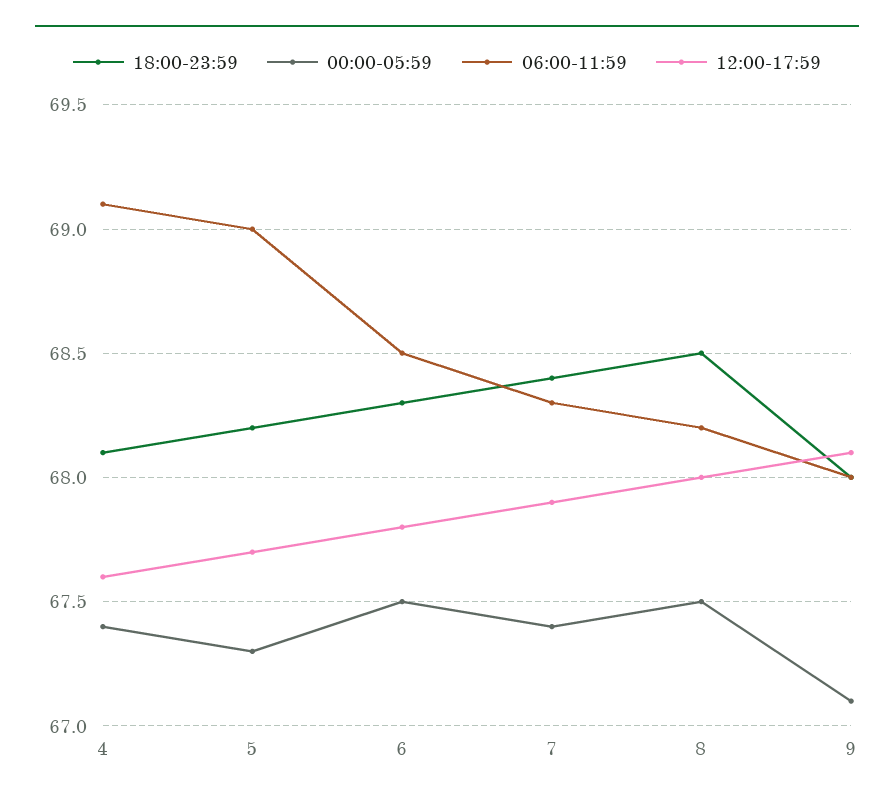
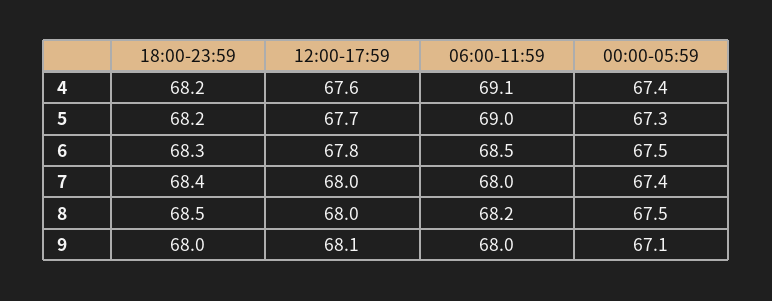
  {
    "18:00-23:59": {
-     "4": 68.1,
+     "4": 68.2,
      "5": 68.2,
      "6": 68.3,
      "7": 68.4,
      "8": 68.5,
      "9": 68
    },
    "00:00-05:59": {
      "4": 67.4,
      "5": 67.3,
      "6": 67.5,
      "7": 67.4,
      "8": 67.5,
      "9": 67.1
    },
    "06:00-11:59": {
      "4": 69.1,
      "5": 69,
      "6": 68.5,
-     "7": 68.3,
+     "7": 68,
      "8": 68.2,
      "9": 68
    },
    "12:00-17:59": {
      "4": 67.6,
      "5": 67.7,
      "6": 67.8,
-     "7": 67.9,
+     "7": 68,
      "8": 68,
      "9": 68.1
    }
  }

